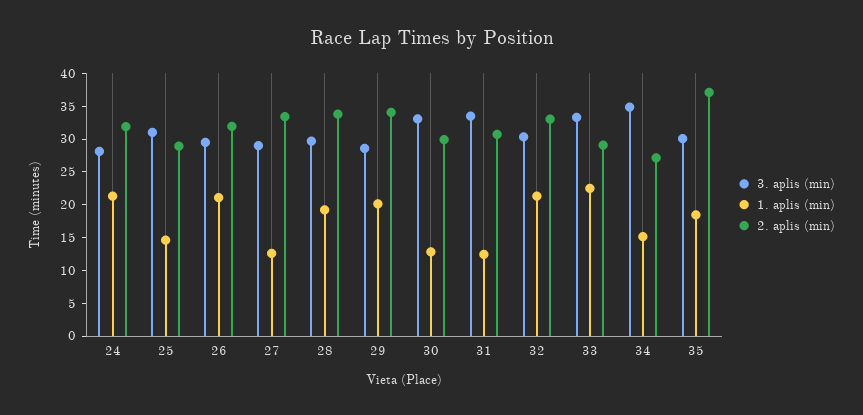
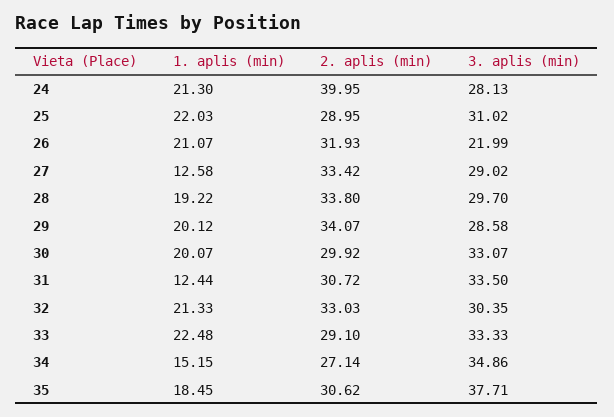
  {
    "3. aplis (min)": {
      "24": 28.13,
      "25": 31.02,
-     "26": 30,
+     "26": 21.99,
      "27": 29.02,
      "28": 29.7,
      "29": 28.58,
      "30": 33.07,
      "31": 33.5,
      "32": 30.35,
      "33": 33.33,
      "34": 34.86,
-     "35": 30
+     "35": 37.71
    },
    "1. aplis (min)": {
      "24": 21.3,
-     "25": 15,
+     "25": 22.03,
      "26": 21.07,
      "27": 12.58,
      "28": 19.22,
      "29": 20.12,
-     "30": 12.5,
+     "30": 20.07,
      "31": 12.44,
      "32": 21.33,
      "33": 22.48,
      "34": 15.15,
      "35": 18.45
    },
    "2. aplis (min)": {
-     "24": 32.5,
+     "24": 39.95,
      "25": 28.95,
      "26": 31.93,
      "27": 33.42,
      "28": 33.8,
      "29": 34.07,
      "30": 29.92,
      "31": 30.72,
      "32": 33.03,
      "33": 29.1,
      "34": 27.14,
-     "35": 37.5
+     "35": 30.62
    }
  }

